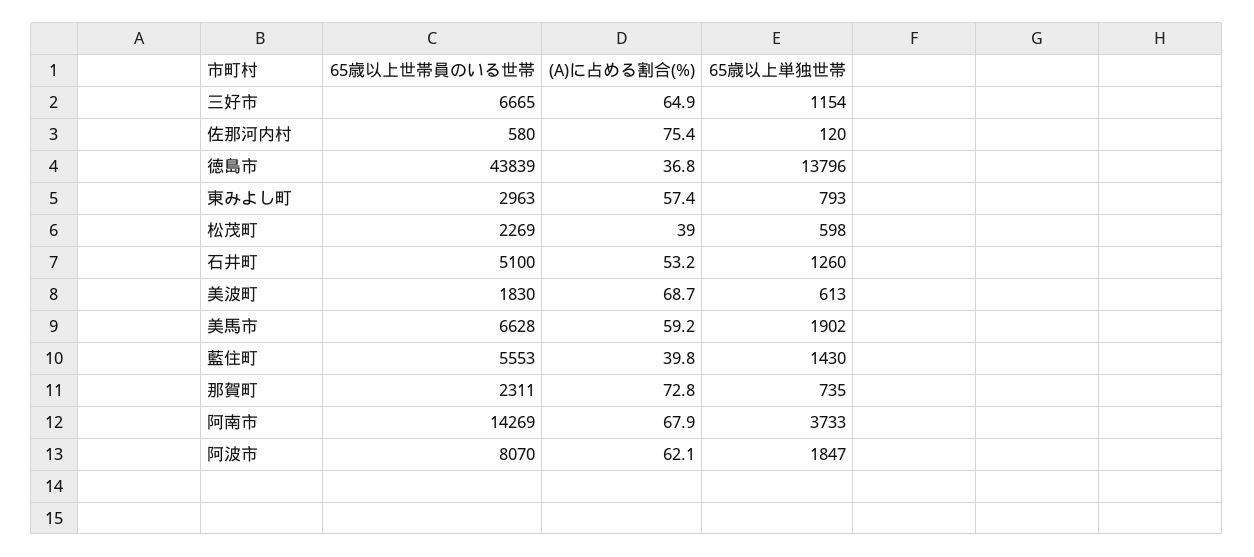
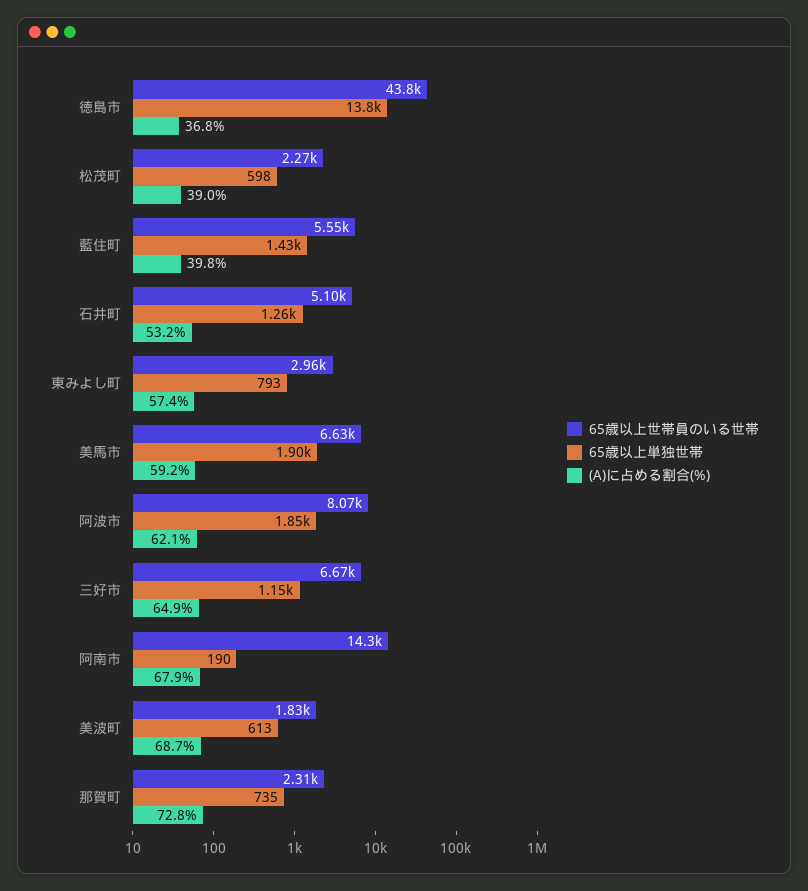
  {
    "65歳以上世帯員のいる世帯": {
      "三好市": 6665,
-     "佐那河内村": 580,
      "徳島市": 43839,
      "東みよし町": 2963,
      "松茂町": 2269,
      "石井町": 5100,
      "美波町": 1830,
      "美馬市": 6628,
      "藍住町": 5553,
      "那賀町": 2311,
      "阿南市": 14269,
      "阿波市": 8070
    },
    "(A)に占める割合(%)": {
      "三好市": 64.9,
-     "佐那河内村": 75.4,
      "徳島市": 36.8,
      "東みよし町": 57.4,
      "松茂町": 39,
      "石井町": 53.2,
      "美波町": 68.7,
      "美馬市": 59.2,
      "藍住町": 39.8,
      "那賀町": 72.8,
      "阿南市": 67.9,
      "阿波市": 62.1
    },
    "65歳以上単独世帯": {
      "三好市": 1154,
-     "佐那河内村": 120,
      "徳島市": 13796,
      "東みよし町": 793,
      "松茂町": 598,
      "石井町": 1260,
      "美波町": 613,
      "美馬市": 1902,
      "藍住町": 1430,
      "那賀町": 735,
-     "阿南市": 3733,
+     "阿南市": 190,
      "阿波市": 1847
    }
  }

